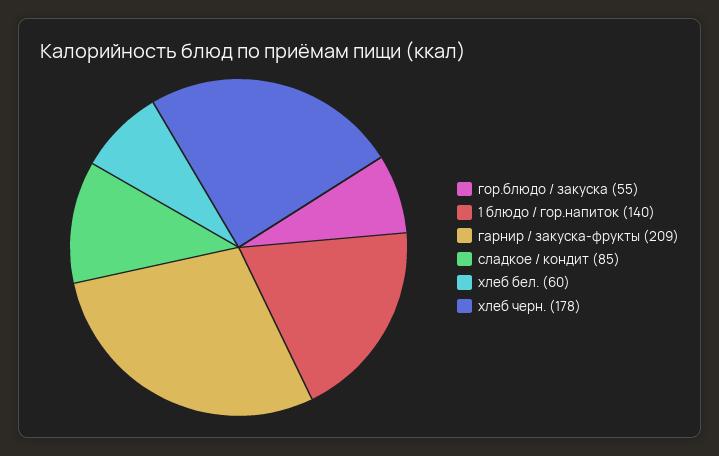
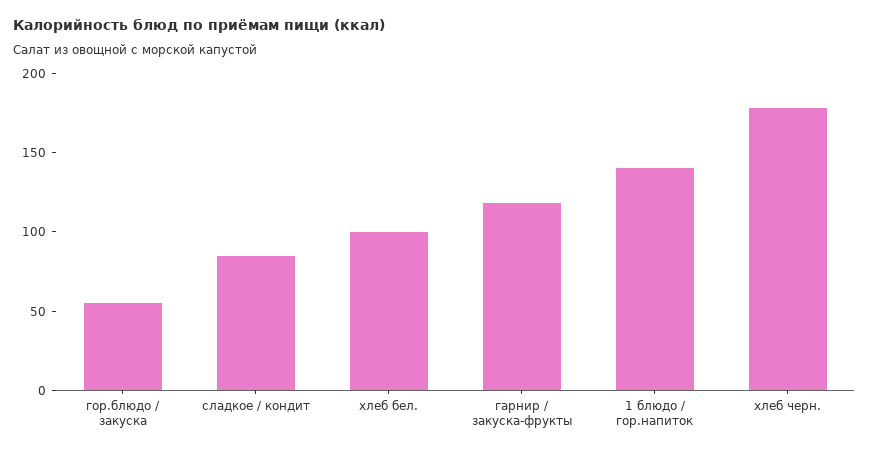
  {
    "гор.блюдо / закуска": 55,
    "1 блюдо / гор.напиток": 140,
-   "гарнир / закуска-фрукты": 209,
+   "гарнир / закуска-фрукты": 120,
    "сладкое / кондит": 85,
-   "хлеб бел.": 60,
+   "хлеб бел.": 100,
    "хлеб черн.": 178
  }

